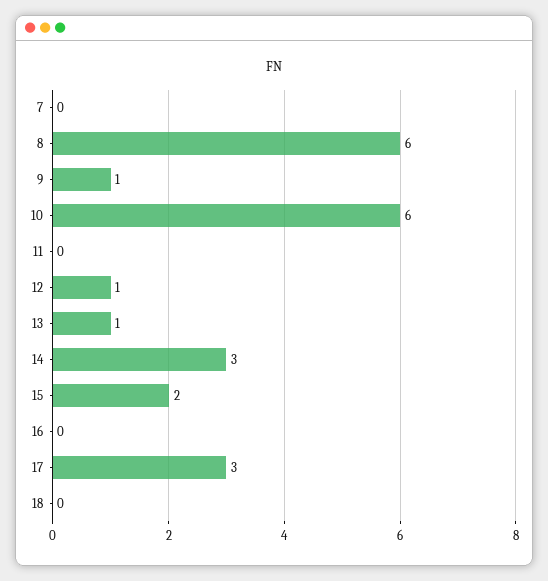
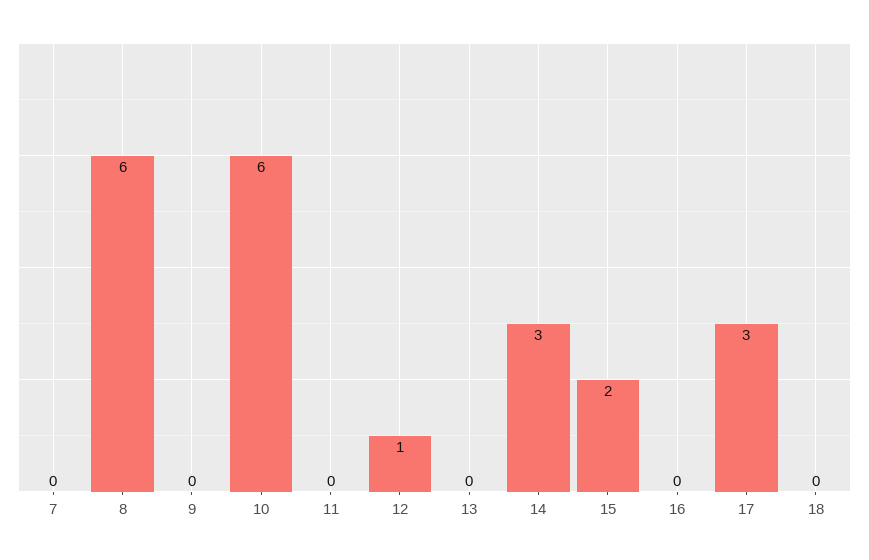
  {
    "7": 0,
    "8": 6,
-   "9": 1,
+   "9": 0,
    "10": 6,
    "11": 0,
    "12": 1,
-   "13": 1,
+   "13": 0,
    "14": 3,
    "15": 2,
    "16": 0,
    "17": 3,
    "18": 0
  }

